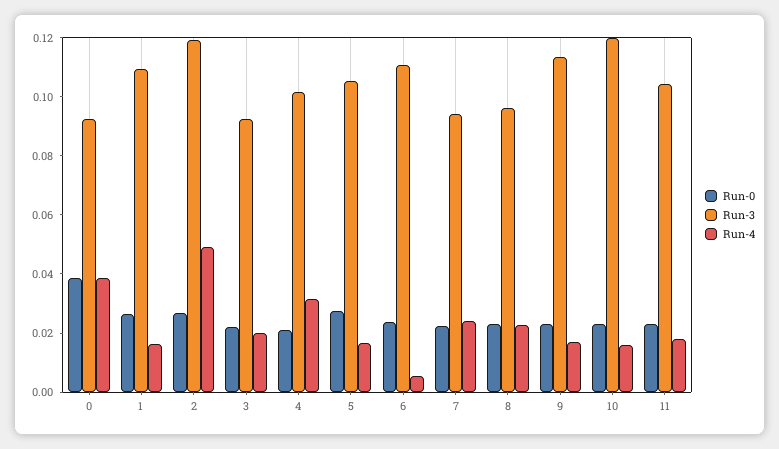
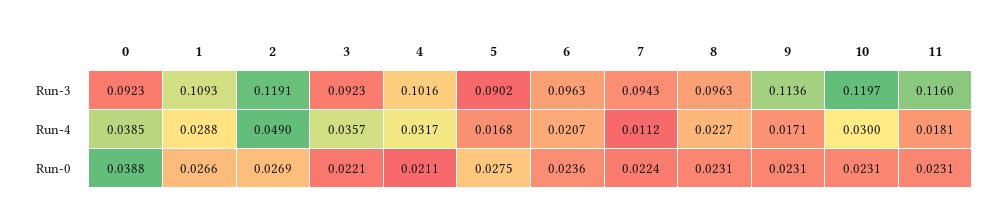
  {
    "Run-0": {
      "0": 0.0388,
      "1": 0.0266,
      "2": 0.0269,
      "3": 0.0221,
      "4": 0.0211,
      "5": 0.0275,
      "6": 0.0236,
      "7": 0.0224,
      "8": 0.0231,
      "9": 0.0231,
      "10": 0.0231,
      "11": 0.0231
    },
    "Run-3": {
      "0": 0.0923,
      "1": 0.1093,
      "2": 0.1191,
      "3": 0.0923,
      "4": 0.1016,
-     "5": 0.105,
+     "5": 0.0902,
-     "6": 0.11,
+     "6": 0.0963,
      "7": 0.0943,
      "8": 0.0963,
      "9": 0.1136,
      "10": 0.1197,
-     "11": 0.105
+     "11": 0.116
    },
    "Run-4": {
      "0": 0.0385,
-     "1": 0.015,
+     "1": 0.0288,
      "2": 0.049,
-     "3": 0.02,
+     "3": 0.0357,
      "4": 0.0317,
      "5": 0.0168,
-     "6": 0.005,
+     "6": 0.0207,
-     "7": 0.025,
+     "7": 0.0112,
      "8": 0.0227,
      "9": 0.0171,
-     "10": 0.015,
+     "10": 0.03,
      "11": 0.0181
    }
  }

